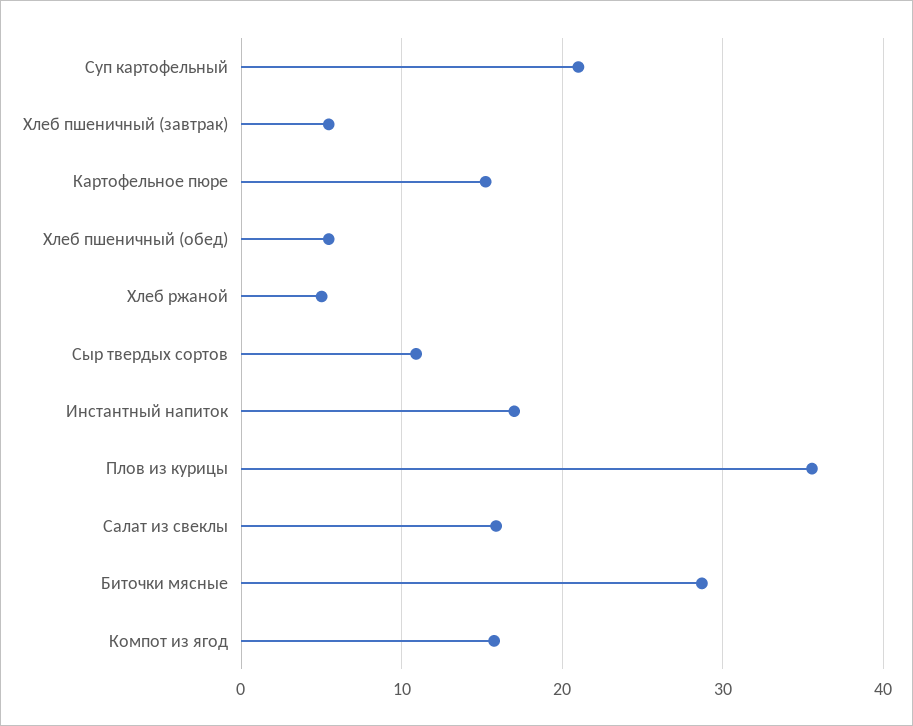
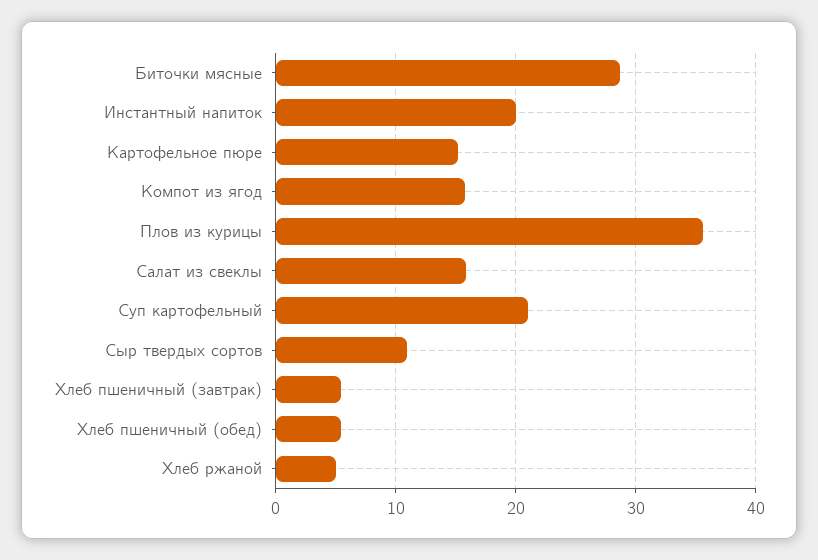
  {
    "Суп картофельный": 21,
    "Хлеб пшеничный (завтрак)": 5,
    "Картофельное пюре": 15,
    "Хлеб пшеничный (обед)": 5,
    "Хлеб ржаной": 5,
    "Сыр твердых сортов": 11,
-   "Инстантный напиток": 17,
+   "Инстантный напиток": 20,
    "Плов из курицы": 36,
    "Салат из свеклы": 16,
    "Биточки мясные": 29,
    "Компот из ягод": 16
  }

